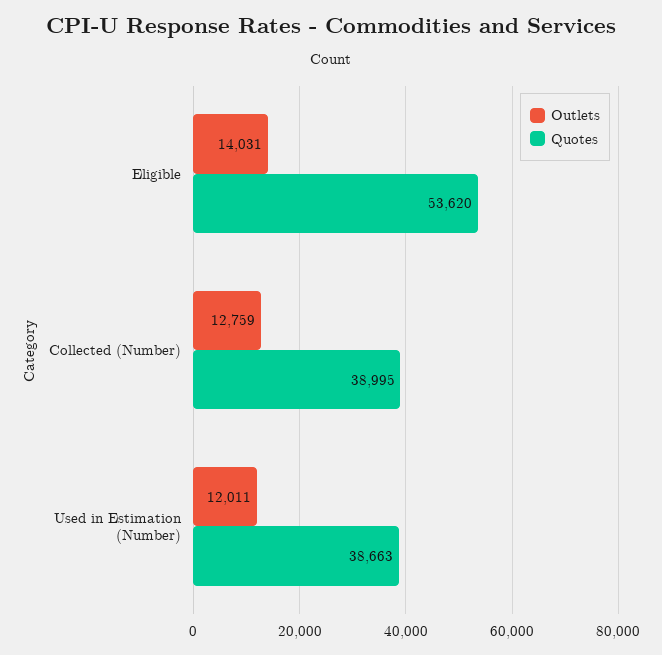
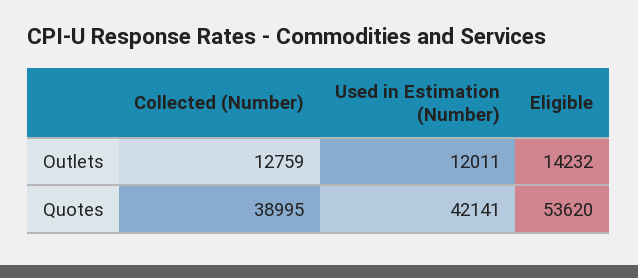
  {
    "Outlets": {
-     "Eligible": 14031,
+     "Eligible": 14232,
      "Collected (Number)": 12759,
      "Used in Estimation (Number)": 12011
    },
    "Quotes": {
      "Eligible": 53620,
      "Collected (Number)": 38995,
-     "Used in Estimation (Number)": 38663
+     "Used in Estimation (Number)": 42141
    }
  }

